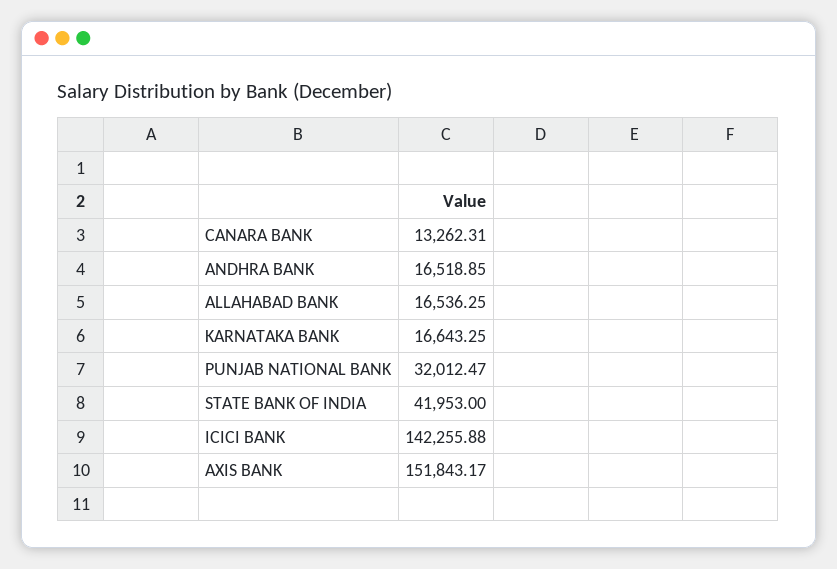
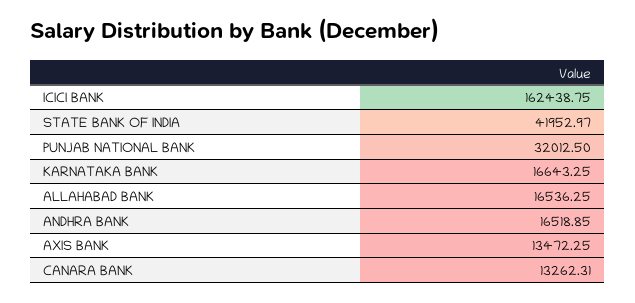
  {
    "CANARA BANK": 13262.31,
    "ANDHRA BANK": 16518.85,
    "ALLAHABAD BANK": 16536.25,
    "KARNATAKA BANK": 16643.25,
-   "PUNJAB NATIONAL BANK": 32012.47,
+   "PUNJAB NATIONAL BANK": 32012.5,
-   "STATE BANK OF INDIA": 41953,
+   "STATE BANK OF INDIA": 41952.97,
-   "ICICI BANK": 142255.88,
+   "ICICI BANK": 162438.75,
-   "AXIS BANK": 151843.17
+   "AXIS BANK": 13472.25
  }

